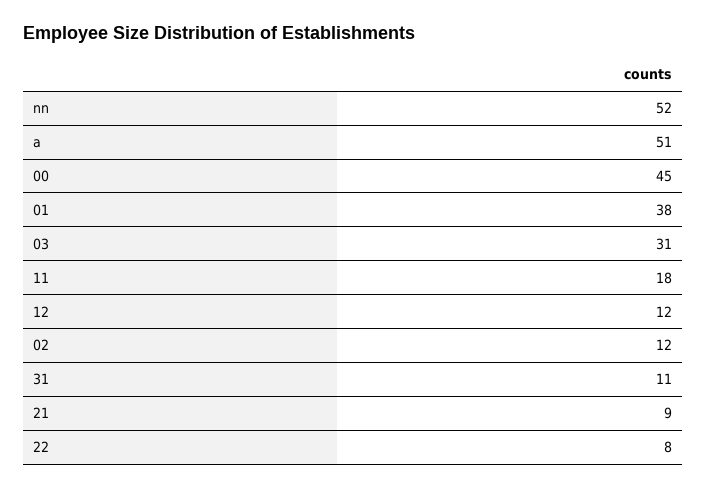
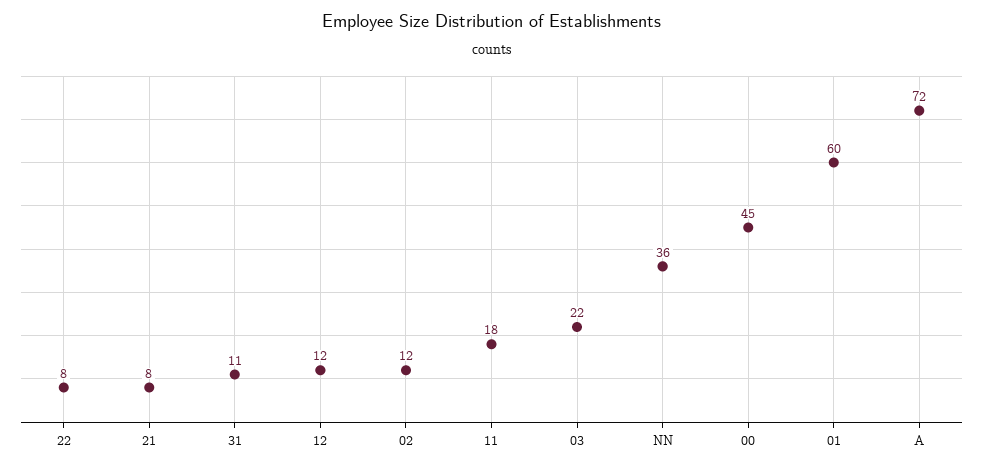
  {
-   "nn": 52,
+   "nn": 36,
-   "a": 51,
+   "a": 72,
    "00": 45,
-   "01": 38,
+   "01": 60,
-   "03": 31,
+   "03": 22,
    "11": 18,
    "12": 12,
    "02": 12,
    "31": 11,
-   "21": 9,
+   "21": 8,
    "22": 8
  }

